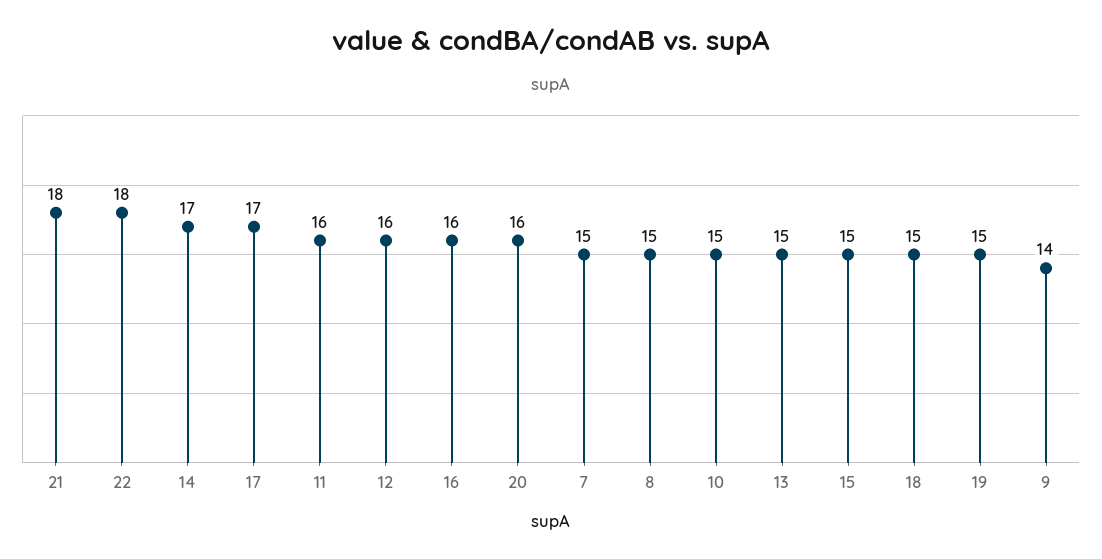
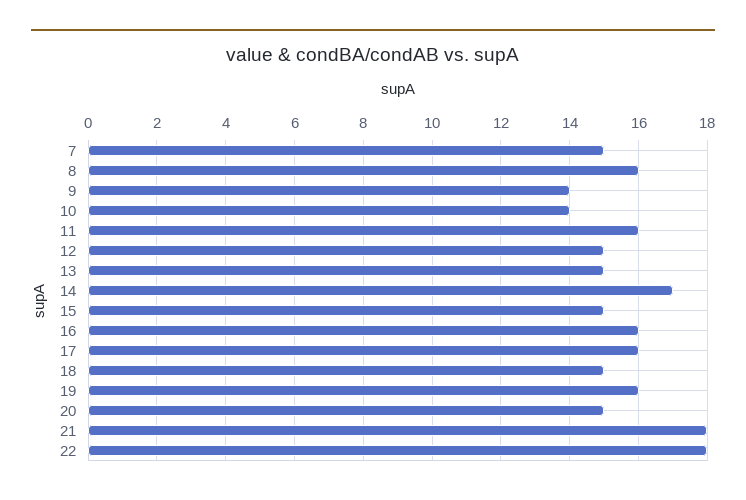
  {
    "21": 18,
    "22": 18,
    "14": 17,
-   "17": 17,
+   "17": 16,
    "11": 16,
-   "12": 16,
+   "12": 15,
    "16": 16,
-   "20": 16,
+   "20": 15,
    "7": 15,
-   "8": 15,
+   "8": 16,
-   "10": 15,
+   "10": 14,
    "13": 15,
    "15": 15,
    "18": 15,
-   "19": 15,
+   "19": 16,
    "9": 14
  }

